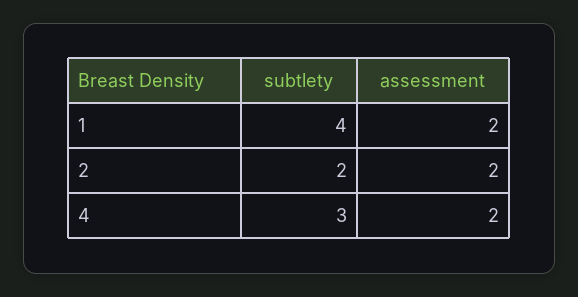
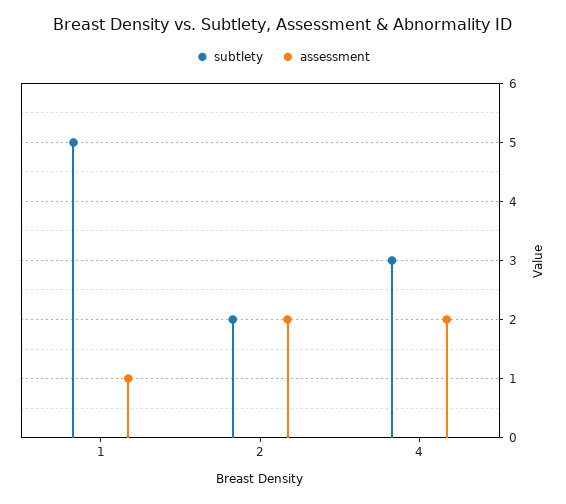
  {
    "subtlety": {
-     "1": 4,
+     "1": 5,
      "2": 2,
      "4": 3
    },
    "assessment": {
-     "1": 2,
+     "1": 1,
      "2": 2,
      "4": 2
    }
  }

